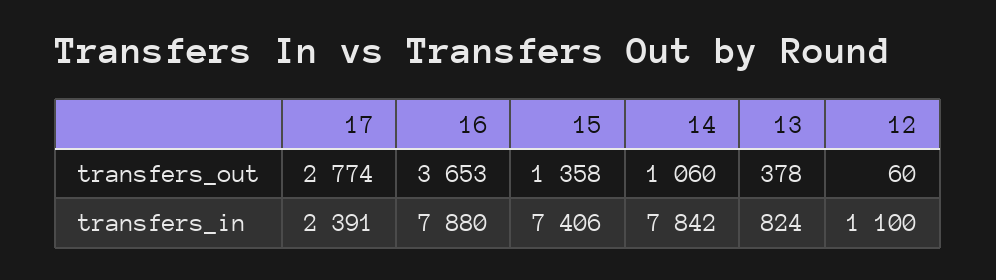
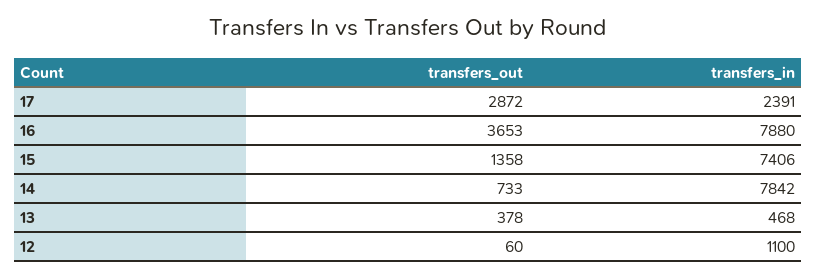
  {
    "17": {
-     "transfers_out": 2774,
+     "transfers_out": 2872,
      "transfers_in": 2391
    },
    "16": {
      "transfers_out": 3653,
      "transfers_in": 7880
    },
    "15": {
      "transfers_out": 1358,
      "transfers_in": 7406
    },
    "14": {
-     "transfers_out": 1060,
+     "transfers_out": 733,
      "transfers_in": 7842
    },
    "13": {
      "transfers_out": 378,
-     "transfers_in": 824
+     "transfers_in": 468
    },
    "12": {
      "transfers_out": 60,
      "transfers_in": 1100
    }
  }

